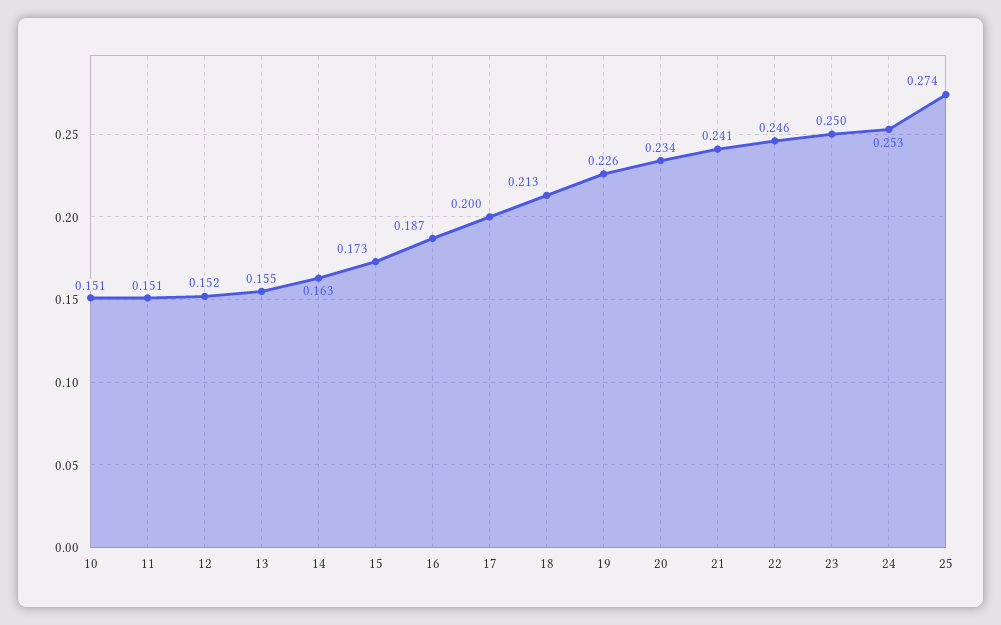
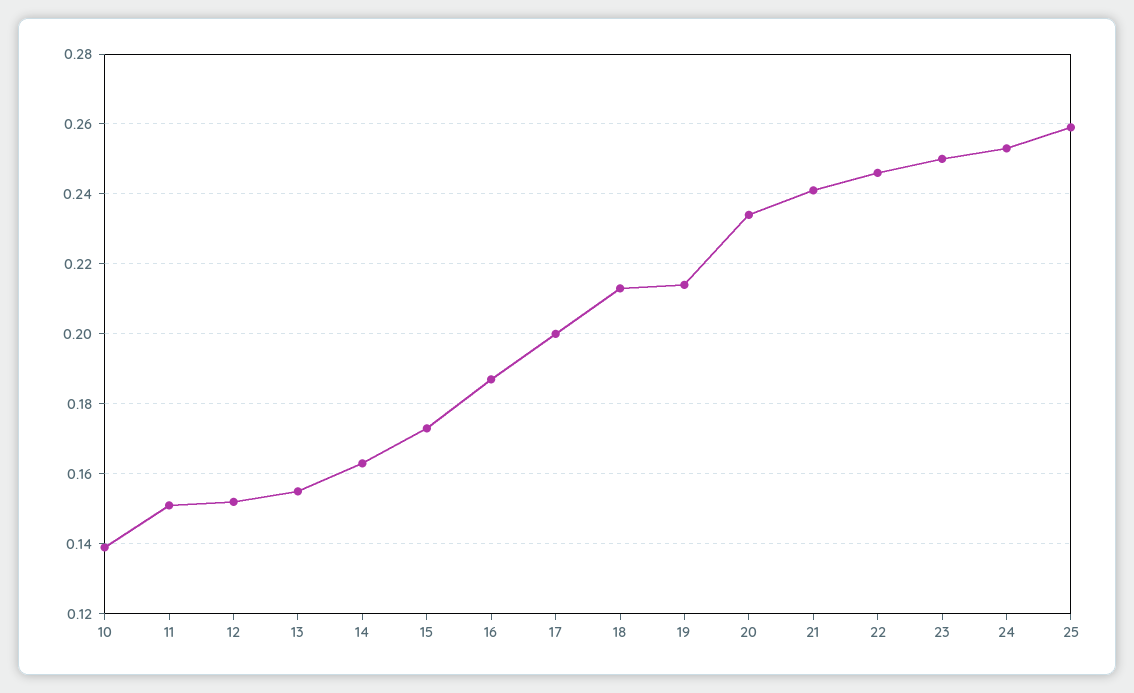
  {
-   "10": 0.151,
+   "10": 0.14,
    "11": 0.151,
    "12": 0.152,
    "13": 0.155,
    "14": 0.163,
    "15": 0.173,
    "16": 0.187,
    "17": 0.2,
    "18": 0.213,
-   "19": 0.226,
+   "19": 0.215,
    "20": 0.234,
    "21": 0.241,
    "22": 0.246,
    "23": 0.25,
    "24": 0.253,
-   "25": 0.274
+   "25": 0.26
  }

